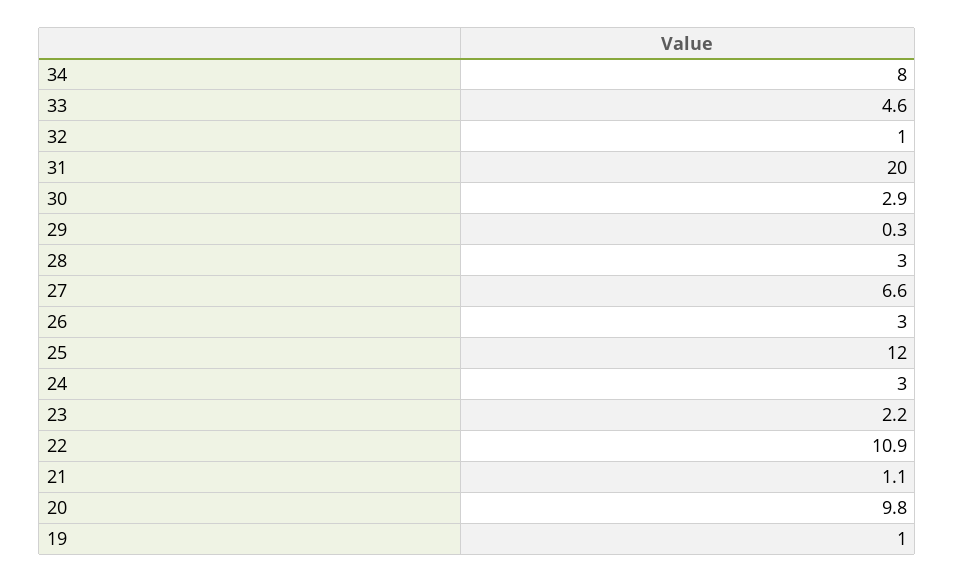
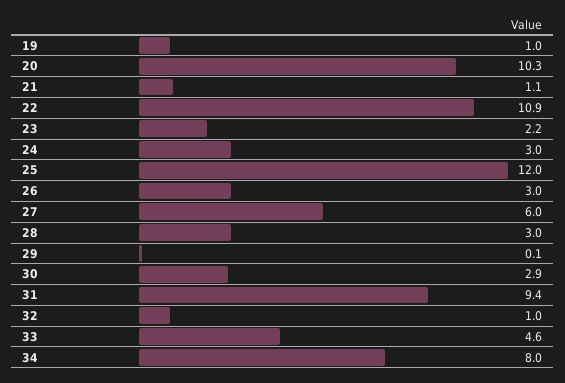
  {
    "34": 8,
    "33": 4.6,
    "32": 1,
-   "31": 20,
+   "31": 9.4,
    "30": 2.9,
-   "29": 0.3,
+   "29": 0.1,
    "28": 3,
-   "27": 6.6,
+   "27": 6,
    "26": 3,
    "25": 12,
    "24": 3,
    "23": 2.2,
    "22": 10.9,
    "21": 1.1,
-   "20": 9.8,
+   "20": 10.3,
    "19": 1
  }

